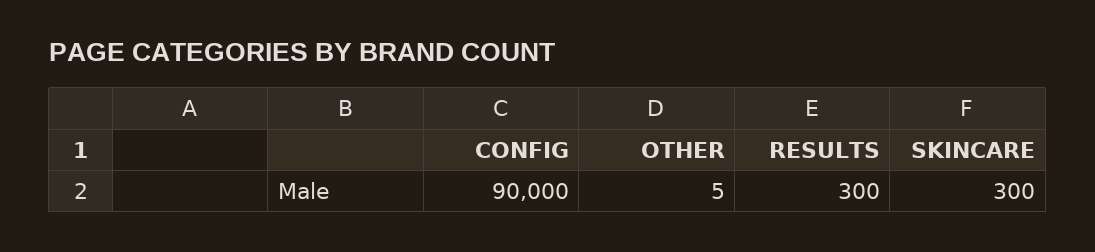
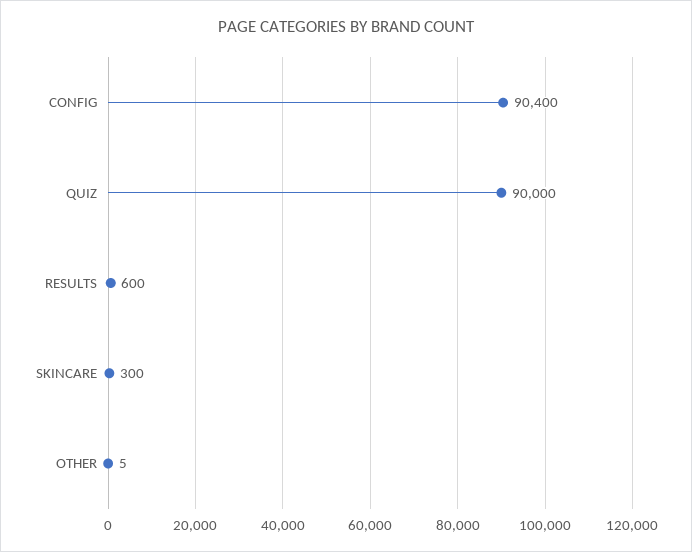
  {
-   "CONFIG": 90000,
+   "CONFIG": 90400,
    "OTHER": 5,
-   "RESULTS": 300,
+   "RESULTS": 600,
-   "SKINCARE": 300
+   "SKINCARE": 300,
+   "QUIZ": 90000
  }

